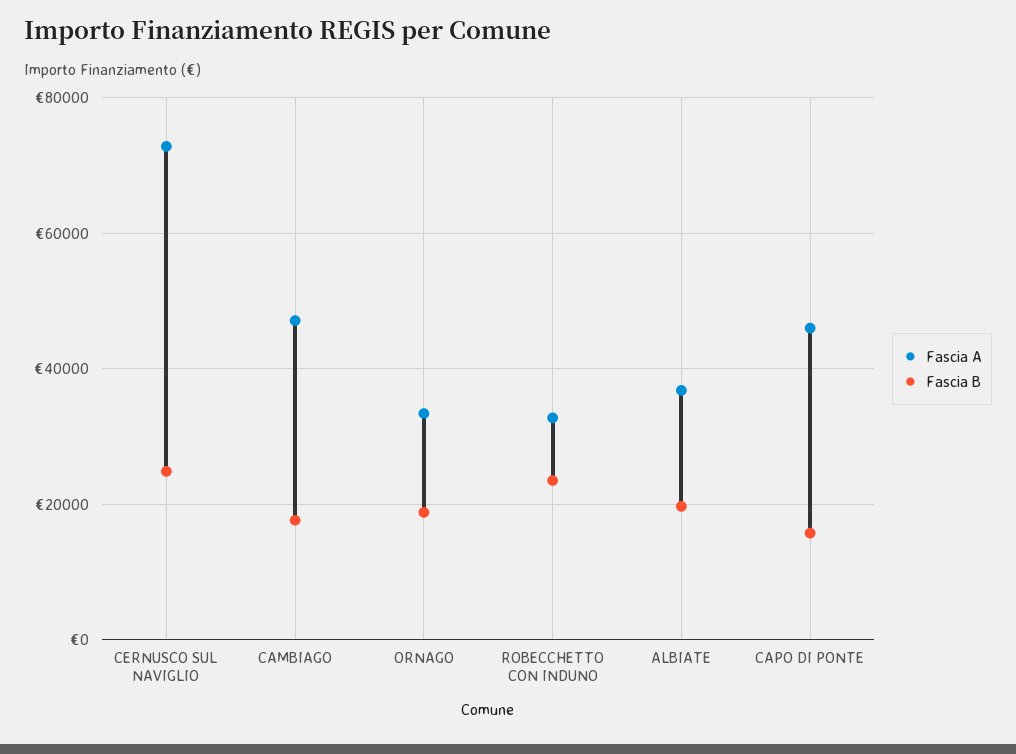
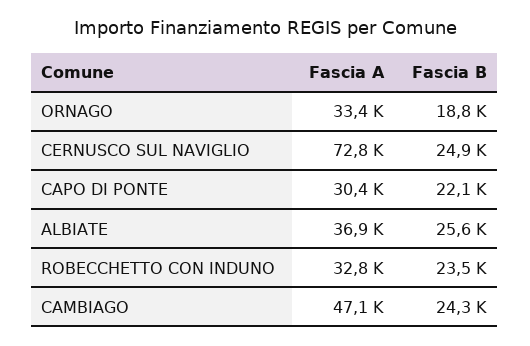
  {
    "Fascia A": {
      "CERNUSCO SUL NAVIGLIO": 72800,
      "CAMBIAGO": 47100,
      "ORNAGO": 33400,
      "ROBECCHETTO CON INDUNO": 32800,
      "ALBIATE": 36900,
-     "CAPO DI PONTE": 46000
+     "CAPO DI PONTE": 30400
    },
    "Fascia B": {
      "CERNUSCO SUL NAVIGLIO": 24900,
-     "CAMBIAGO": 18000,
+     "CAMBIAGO": 24300,
      "ORNAGO": 18800,
      "ROBECCHETTO CON INDUNO": 23500,
-     "ALBIATE": 20000,
+     "ALBIATE": 25600,
-     "CAPO DI PONTE": 16000
+     "CAPO DI PONTE": 22100
    }
  }

